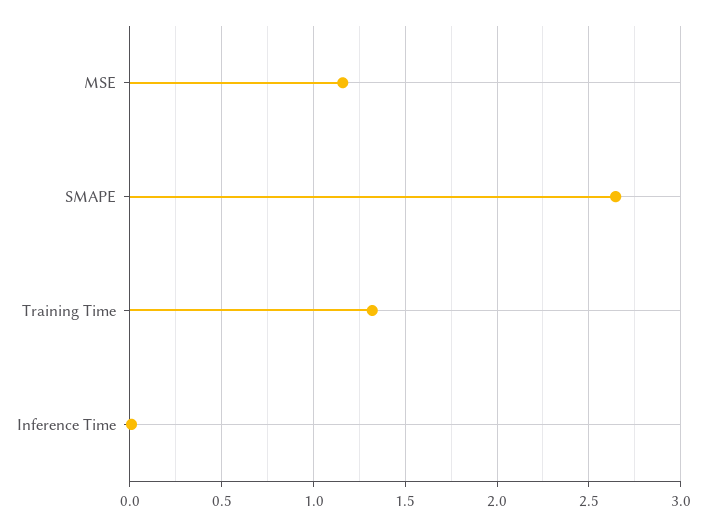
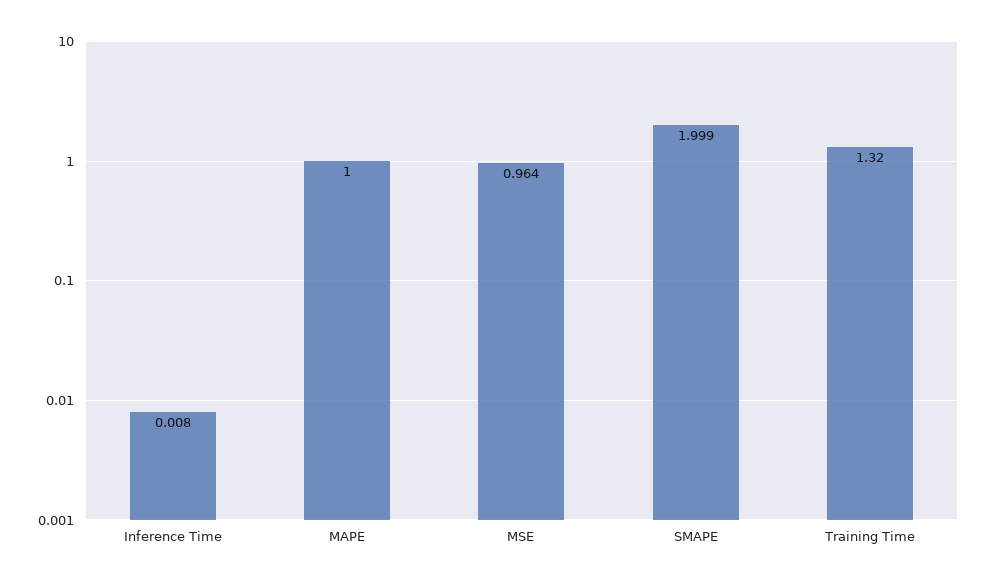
  {
-   "MSE": 1.15,
+   "MSE": 0.964,
-   "SMAPE": 2.65,
+   "SMAPE": 1.999,
    "Training Time": 1.32,
-   "Inference Time": 0.008
+   "Inference Time": 0.008,
+   "MAPE": 1
  }

